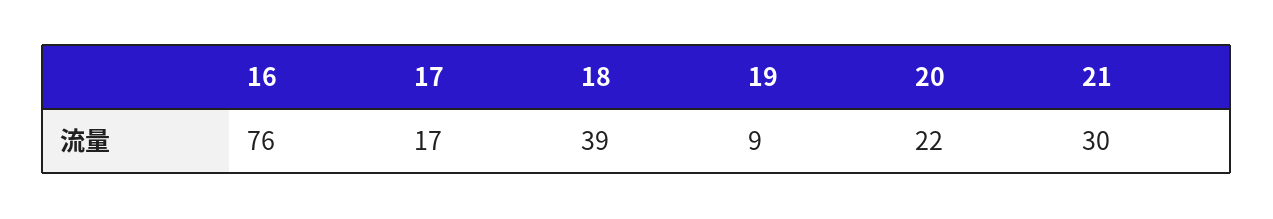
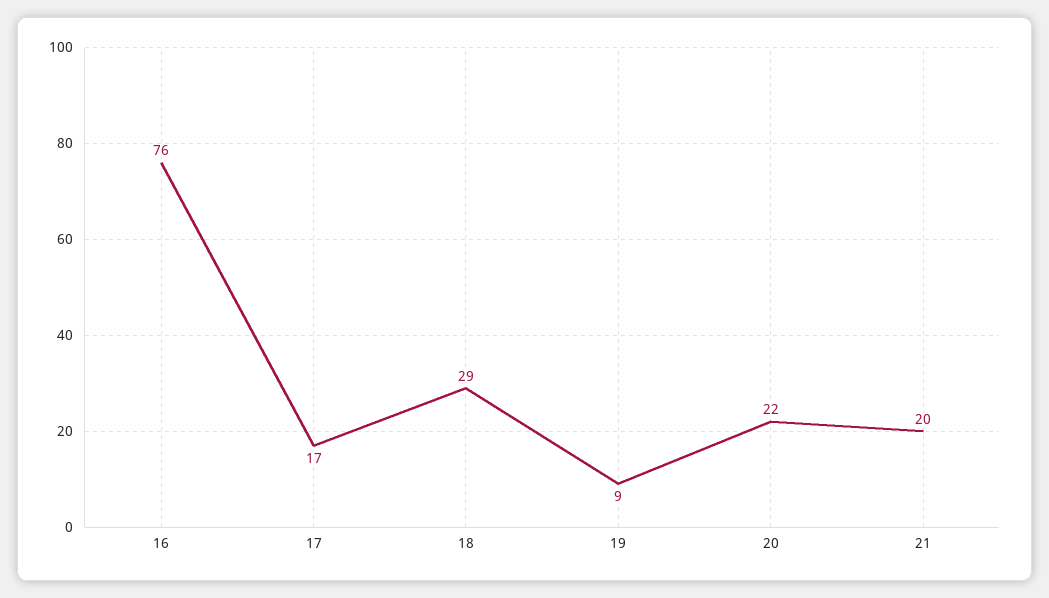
  {
    "16": 76,
    "17": 17,
-   "18": 39,
+   "18": 29,
    "19": 9,
    "20": 22,
-   "21": 30
+   "21": 20
  }

